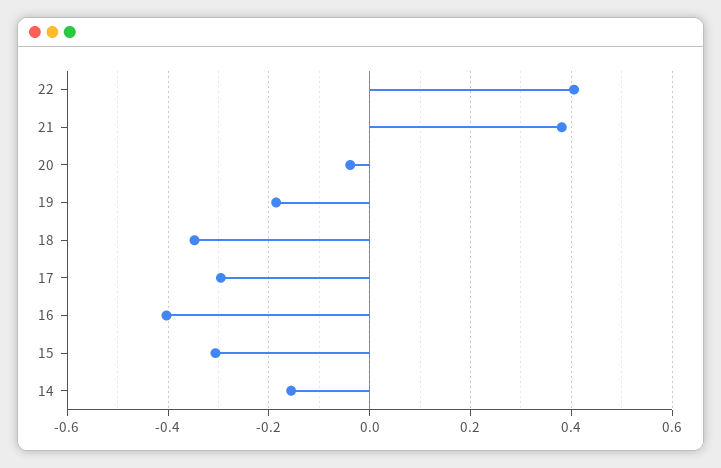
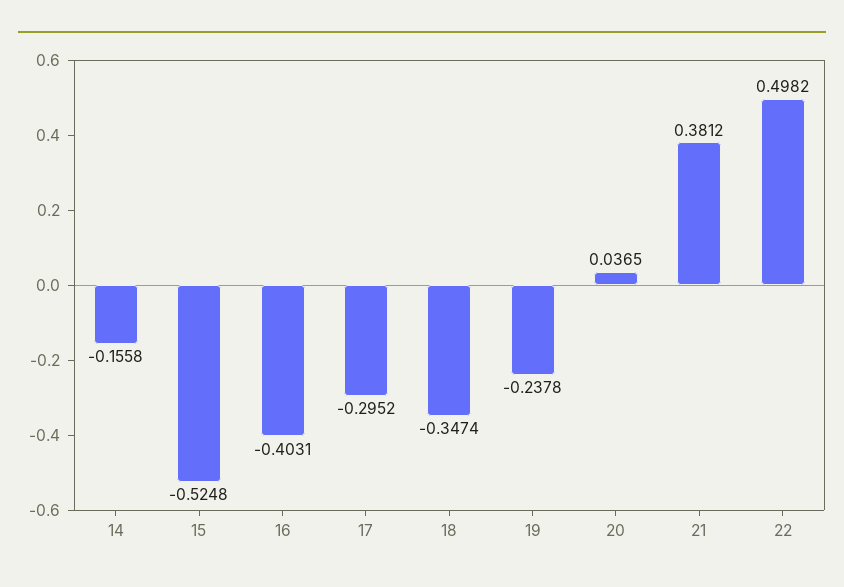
  {
-   "22": 0.4,
+   "22": 0.4982,
    "21": 0.3812,
-   "20": -0.04,
+   "20": 0.0365,
-   "19": -0.18,
+   "19": -0.2378,
    "18": -0.3474,
    "17": -0.2952,
    "16": -0.4031,
-   "15": -0.3,
+   "15": -0.5248,
    "14": -0.1558
  }

